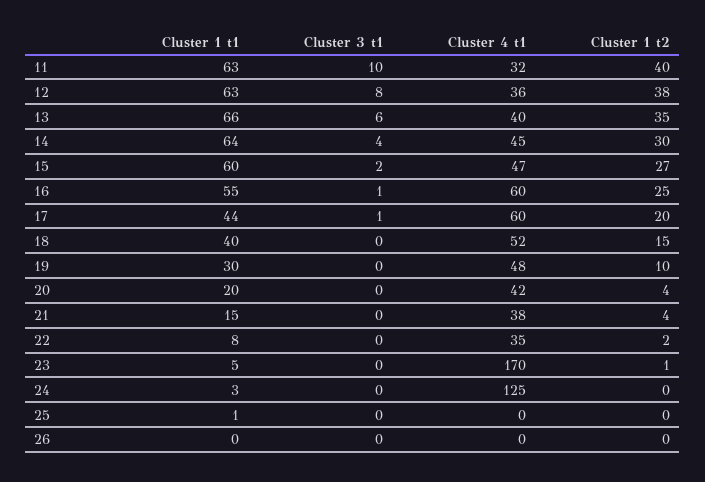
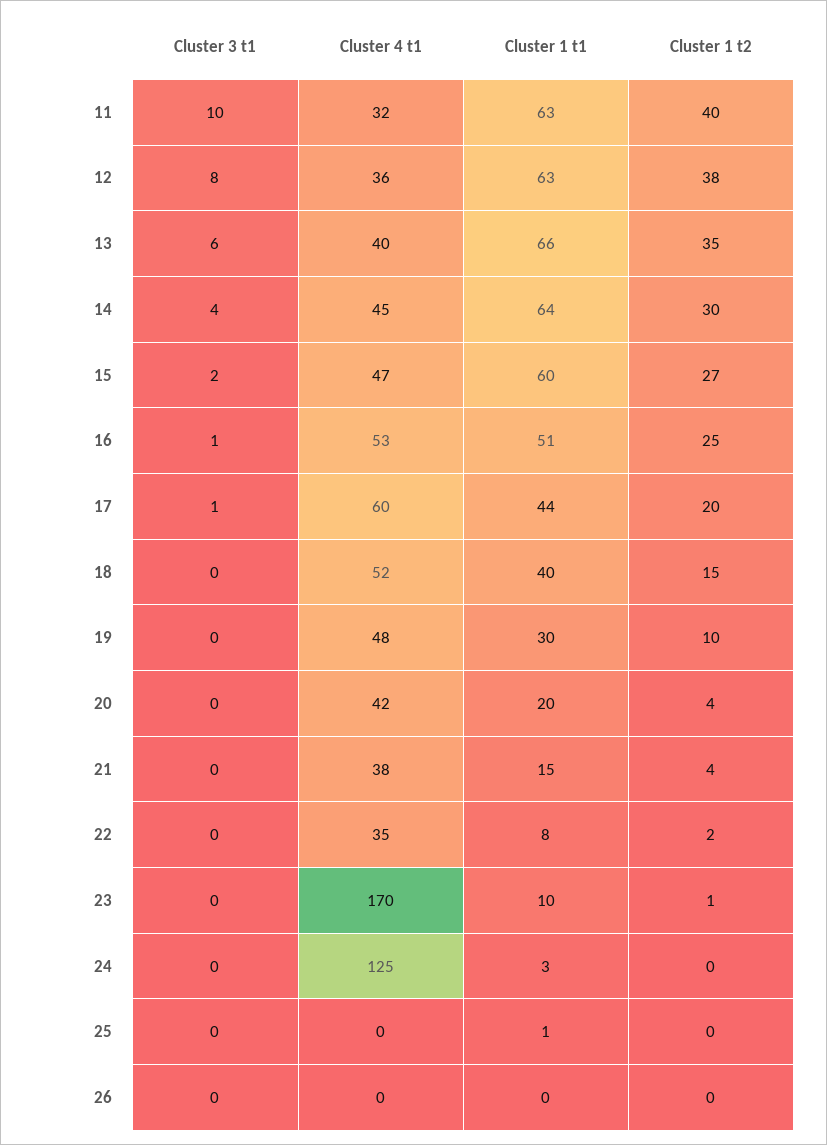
  {
    "Cluster 1 t1": {
      "11": 63,
      "12": 63,
      "13": 66,
      "14": 64,
      "15": 60,
-     "16": 55,
+     "16": 51,
      "17": 44,
      "18": 40,
      "19": 30,
      "20": 20,
      "21": 15,
      "22": 8,
-     "23": 5,
+     "23": 10,
      "24": 3,
      "25": 1,
      "26": 0
    },
    "Cluster 3 t1": {
      "11": 10,
      "12": 8,
      "13": 6,
      "14": 4,
      "15": 2,
      "16": 1,
      "17": 1,
      "18": 0,
      "19": 0,
      "20": 0,
      "21": 0,
      "22": 0,
      "23": 0,
      "24": 0,
      "25": 0,
      "26": 0
    },
    "Cluster 4 t1": {
      "11": 32,
      "12": 36,
      "13": 40,
      "14": 45,
      "15": 47,
-     "16": 60,
+     "16": 53,
      "17": 60,
      "18": 52,
      "19": 48,
      "20": 42,
      "21": 38,
      "22": 35,
      "23": 170,
      "24": 125,
      "25": 0,
      "26": 0
    },
    "Cluster 1 t2": {
      "11": 40,
      "12": 38,
      "13": 35,
      "14": 30,
      "15": 27,
      "16": 25,
      "17": 20,
      "18": 15,
      "19": 10,
      "20": 4,
      "21": 4,
      "22": 2,
      "23": 1,
      "24": 0,
      "25": 0,
      "26": 0
    }
  }

